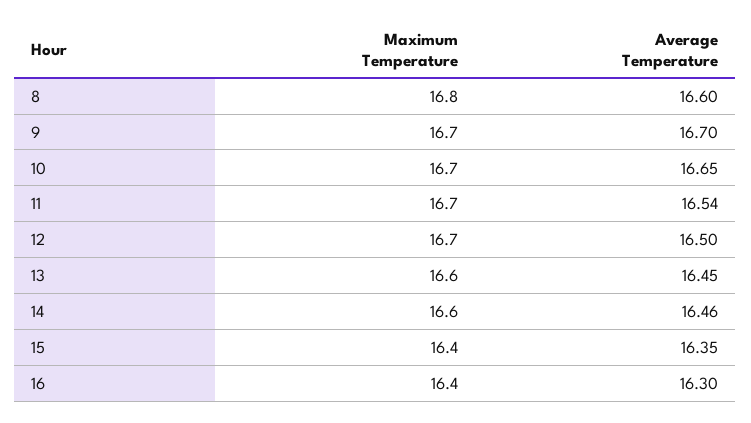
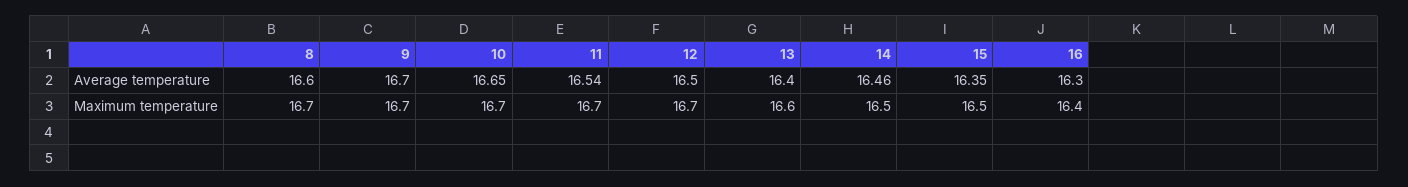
  {
    "Maximum Temperature": {
-     "8": 16.8,
+     "8": 16.7,
      "9": 16.7,
      "10": 16.7,
      "11": 16.7,
      "12": 16.7,
      "13": 16.6,
-     "14": 16.6,
+     "14": 16.5,
-     "15": 16.4,
+     "15": 16.5,
      "16": 16.4
    },
    "Average Temperature": {
      "8": 16.6,
      "9": 16.7,
      "10": 16.65,
      "11": 16.54,
      "12": 16.5,
-     "13": 16.45,
+     "13": 16.4,
      "14": 16.46,
      "15": 16.35,
      "16": 16.3
    }
  }

